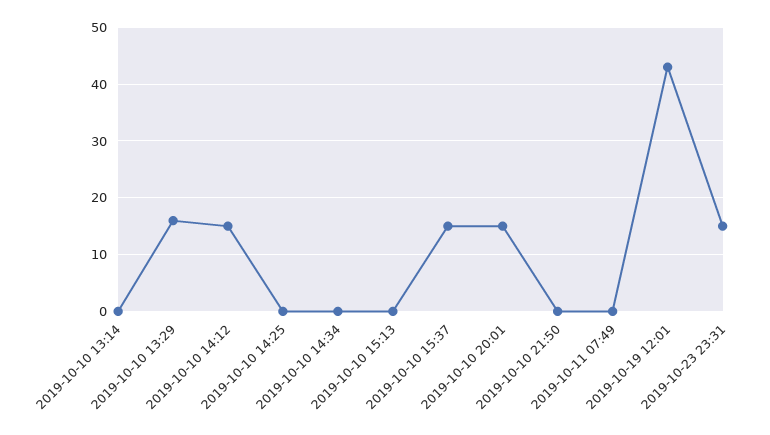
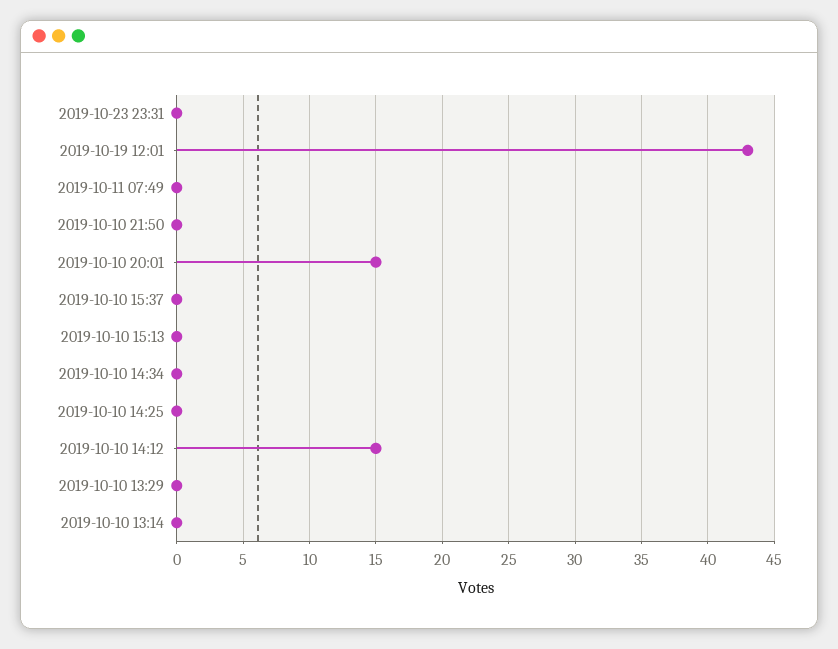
  {
    "2019-10-10 13:14": 0,
-   "2019-10-10 13:29": 15,
+   "2019-10-10 13:29": 0,
    "2019-10-10 14:12": 15,
    "2019-10-10 14:25": 0,
    "2019-10-10 14:34": 0,
    "2019-10-10 15:13": 0,
-   "2019-10-10 15:37": 15,
+   "2019-10-10 15:37": 0,
    "2019-10-10 20:01": 15,
    "2019-10-10 21:50": 0,
    "2019-10-11 07:49": 0,
    "2019-10-19 12:01": 43,
-   "2019-10-23 23:31": 15
+   "2019-10-23 23:31": 0
  }

